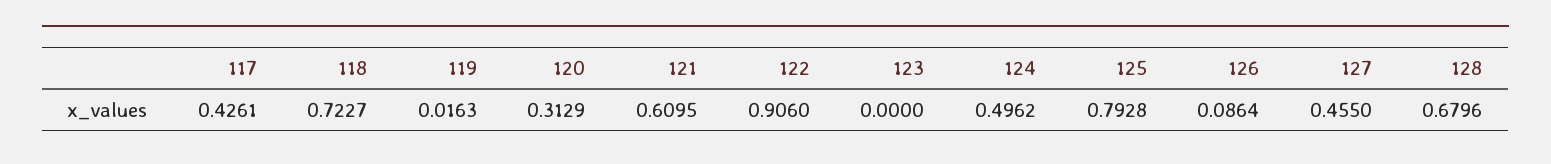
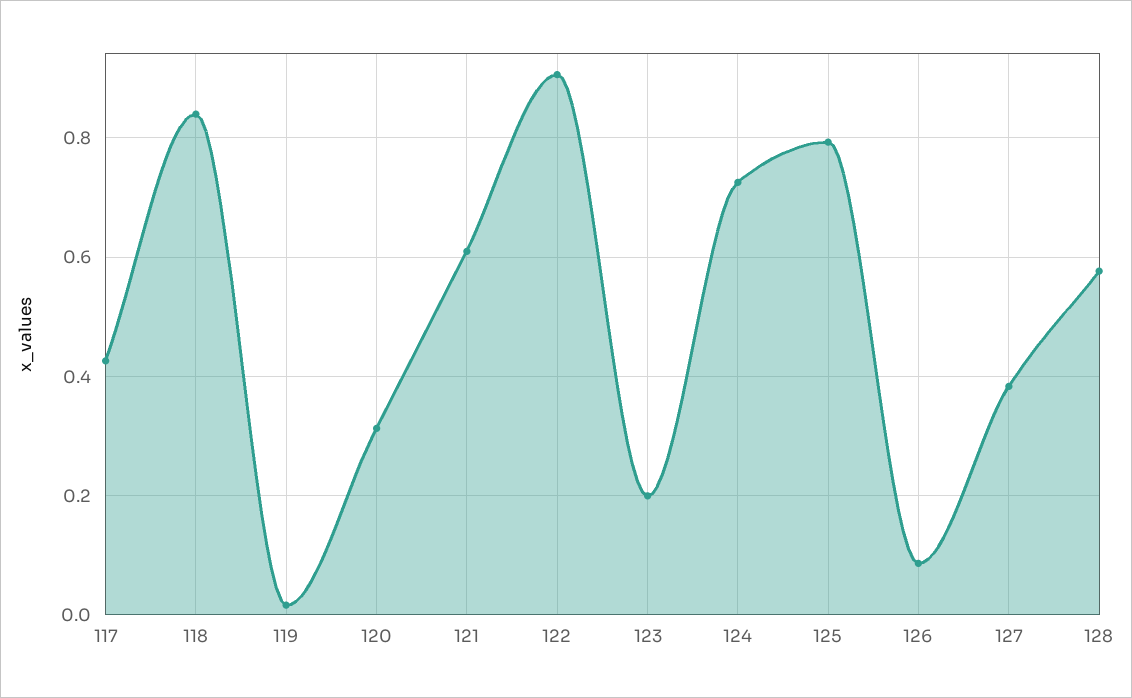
  {
    "117": 0.4261,
-   "118": 0.7227,
+   "118": 0.84,
    "119": 0.0163,
    "120": 0.3129,
    "121": 0.6095,
    "122": 0.906,
-   "123": 0,
+   "123": 0.2,
-   "124": 0.4962,
+   "124": 0.72,
    "125": 0.7928,
    "126": 0.0864,
-   "127": 0.455,
+   "127": 0.38,
-   "128": 0.6796
+   "128": 0.58
  }

